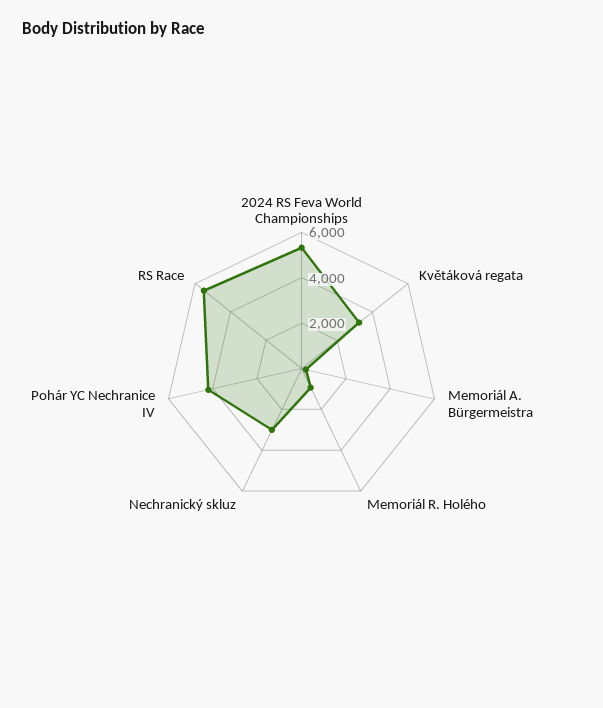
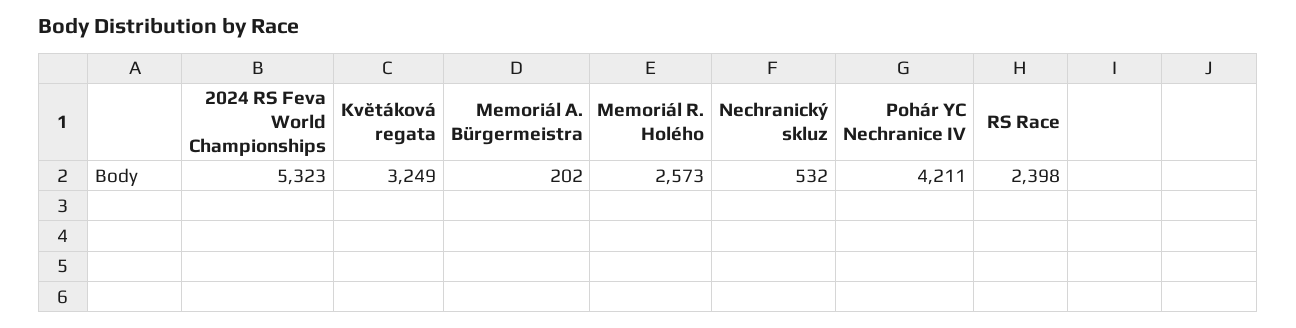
  {
    "2024 RS Feva World Championships": 5323,
    "Květáková regata": 3249,
    "Memoriál A. Bürgermeistra": 202,
-   "Memoriál R. Holého": 1000,
+   "Memoriál R. Holého": 2573,
-   "Nechranický skluz": 3000,
+   "Nechranický skluz": 532,
    "Pohár YC Nechranice IV": 4211,
-   "RS Race": 5500
+   "RS Race": 2398
  }

